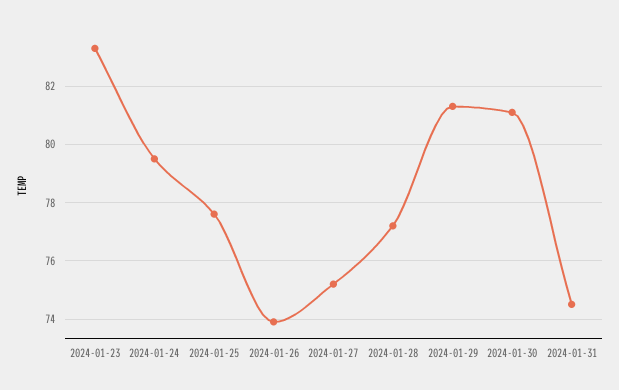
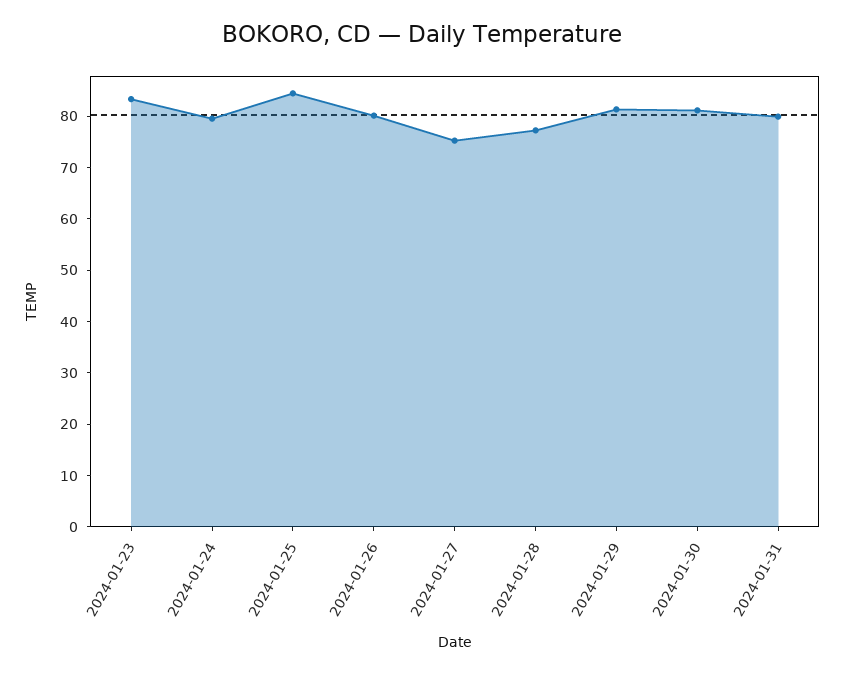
  {
    "2024-01-23": 83.5,
    "2024-01-24": 79.5,
-   "2024-01-25": 77.5,
+   "2024-01-25": 84,
-   "2024-01-26": 74,
+   "2024-01-26": 80,
    "2024-01-27": 75,
    "2024-01-28": 77,
    "2024-01-29": 81.5,
    "2024-01-30": 81,
-   "2024-01-31": 74.5
+   "2024-01-31": 80
  }

